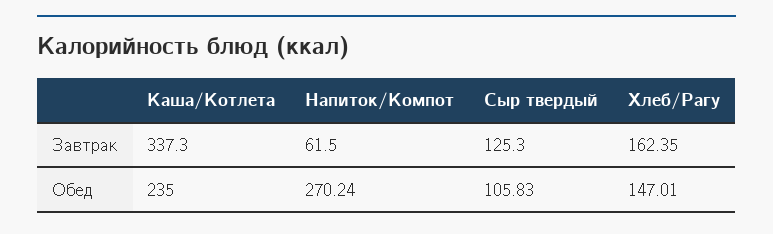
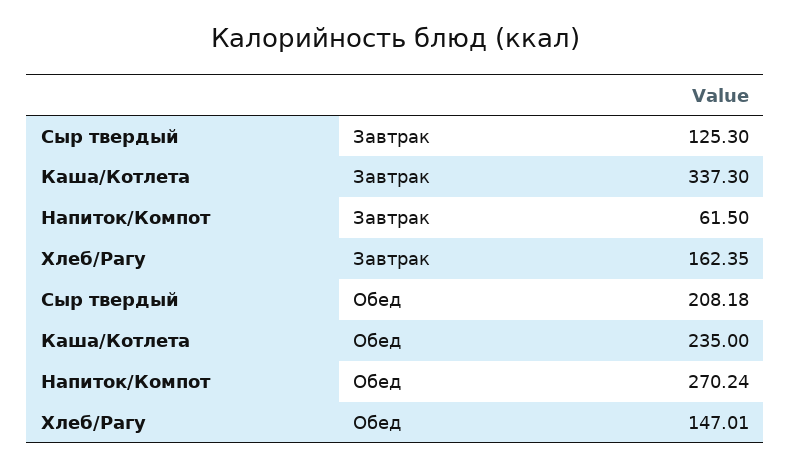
  {
    "Каша/Котлета": {
      "Завтрак": 337.3,
      "Обед": 235
    },
    "Напиток/Компот": {
      "Завтрак": 61.5,
      "Обед": 270.24
    },
    "Сыр твердый": {
      "Завтрак": 125.3,
-     "Обед": 105.83
+     "Обед": 208.18
    },
    "Хлеб/Рагу": {
      "Завтрак": 162.35,
      "Обед": 147.01
    }
  }

